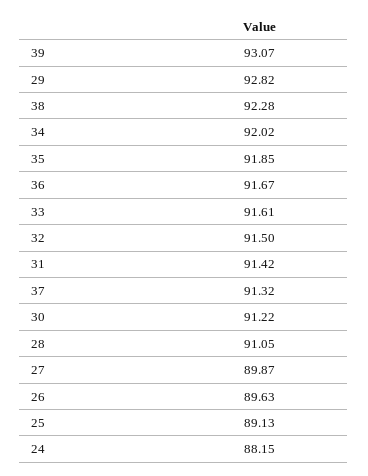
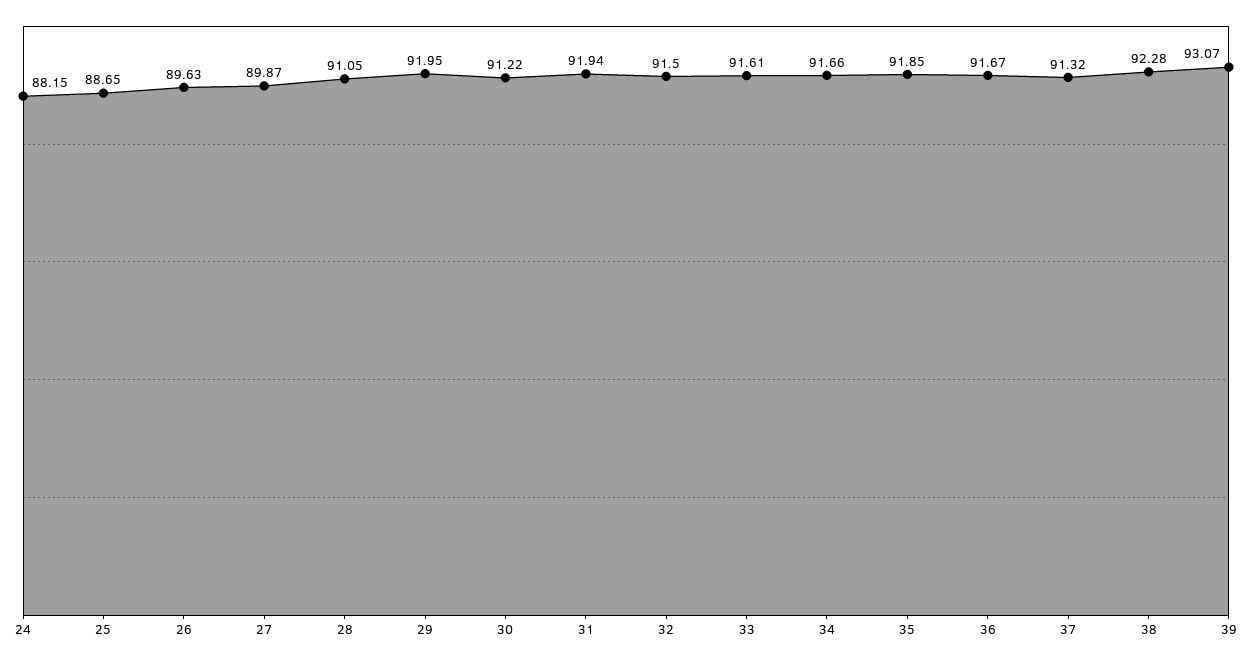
  {
    "39": 93.07,
-   "29": 92.82,
+   "29": 91.95,
    "38": 92.28,
-   "34": 92.02,
+   "34": 91.66,
    "35": 91.85,
    "36": 91.67,
    "33": 91.61,
    "32": 91.5,
-   "31": 91.42,
+   "31": 91.94,
    "37": 91.32,
    "30": 91.22,
    "28": 91.05,
    "27": 89.87,
    "26": 89.63,
-   "25": 89.13,
+   "25": 88.65,
    "24": 88.15
  }

